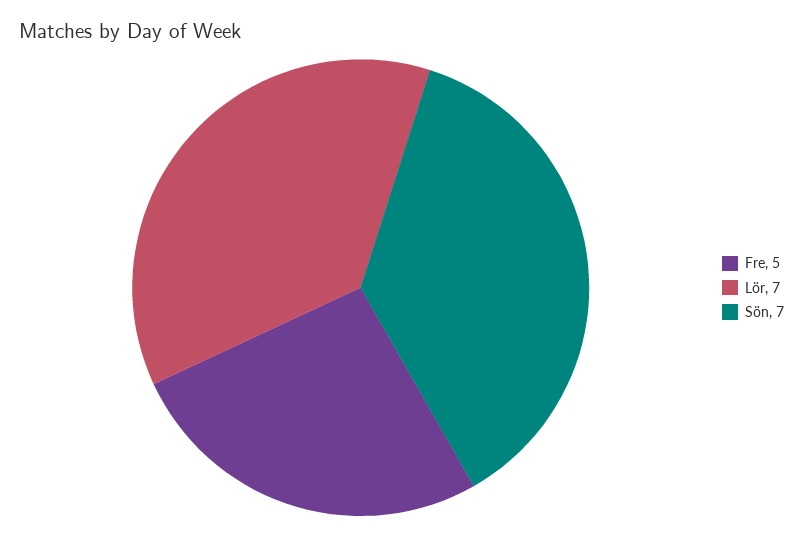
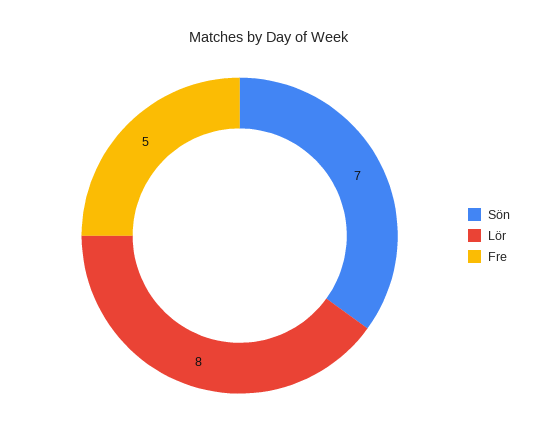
  {
    "Fre": 5,
-   "Lör": 7,
+   "Lör": 8,
    "Sön": 7
  }

